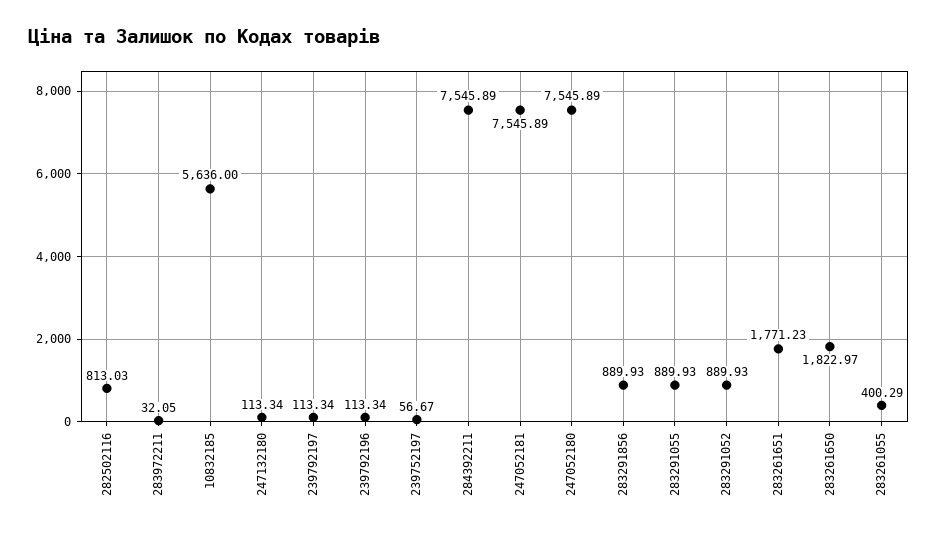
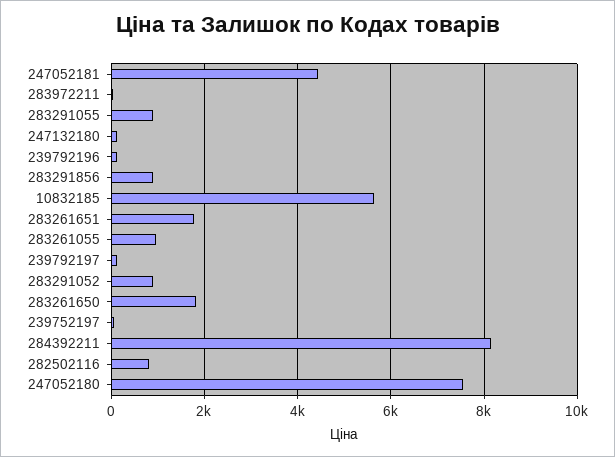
  {
    "282502116": 813.03,
    "283972211": 32.05,
    "10832185": 5636,
    "247132180": 113.34,
    "239792197": 113.34,
    "239792196": 113.34,
    "239752197": 56.67,
-   "284392211": 7545.89,
+   "284392211": 8200,
-   "247052181": 7545.89,
+   "247052181": 4400,
    "247052180": 7545.89,
    "283291856": 889.93,
    "283291055": 889.93,
    "283291052": 889.93,
    "283261651": 1771.23,
    "283261650": 1822.97,
-   "283261055": 400.29
+   "283261055": 1000
  }

